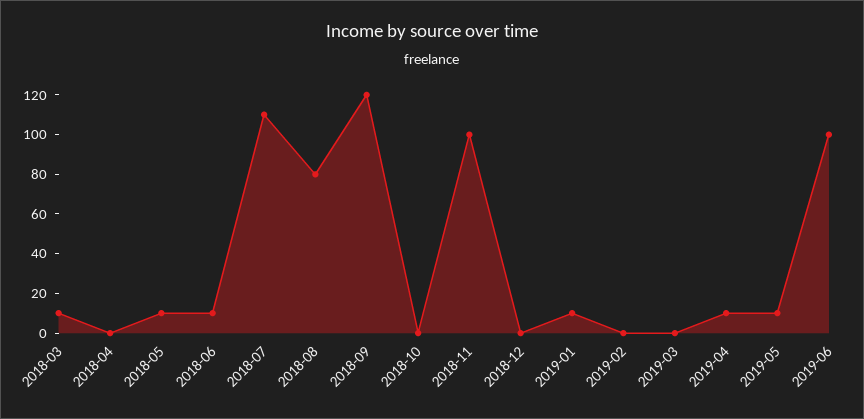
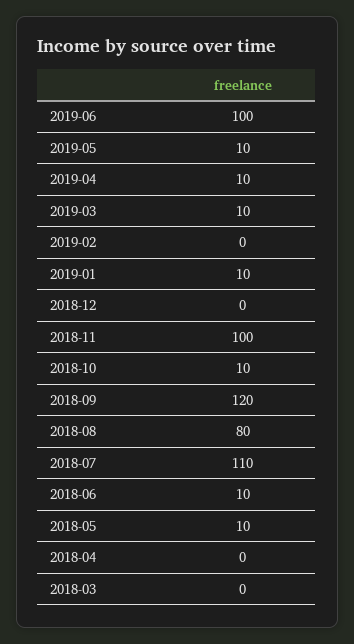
  {
-   "2018-03": 10,
+   "2018-03": 0,
    "2018-04": 0,
    "2018-05": 10,
    "2018-06": 10,
    "2018-07": 110,
    "2018-08": 80,
    "2018-09": 120,
-   "2018-10": 0,
+   "2018-10": 10,
    "2018-11": 100,
    "2018-12": 0,
    "2019-01": 10,
    "2019-02": 0,
-   "2019-03": 0,
+   "2019-03": 10,
    "2019-04": 10,
    "2019-05": 10,
    "2019-06": 100
  }

